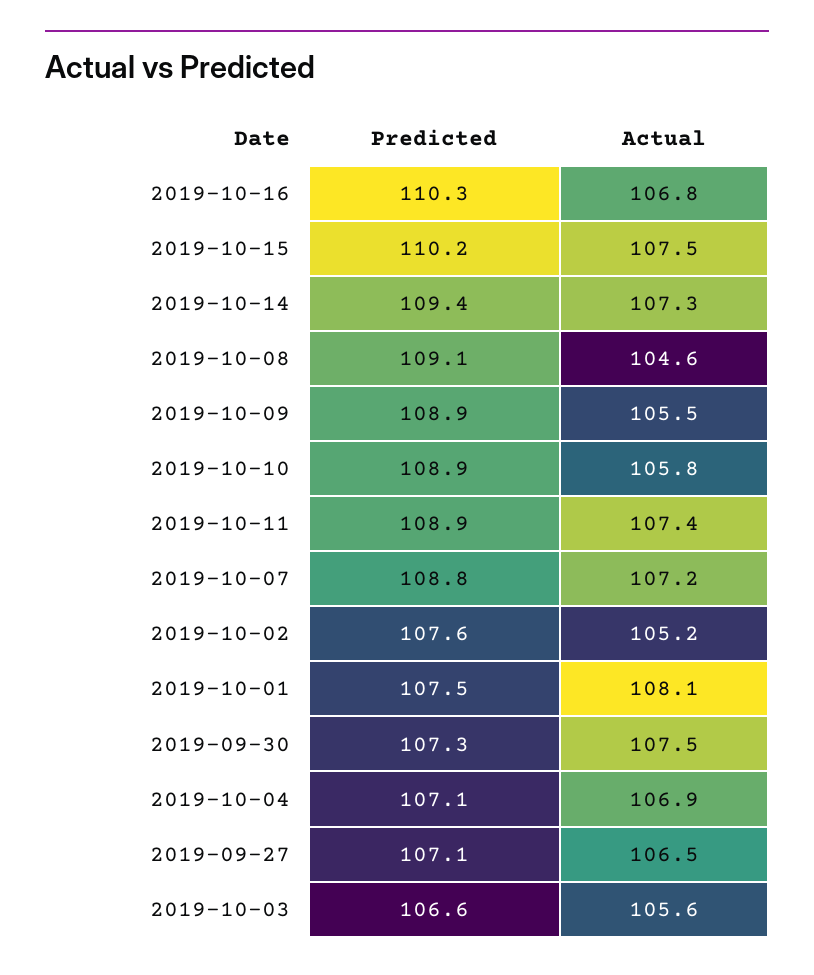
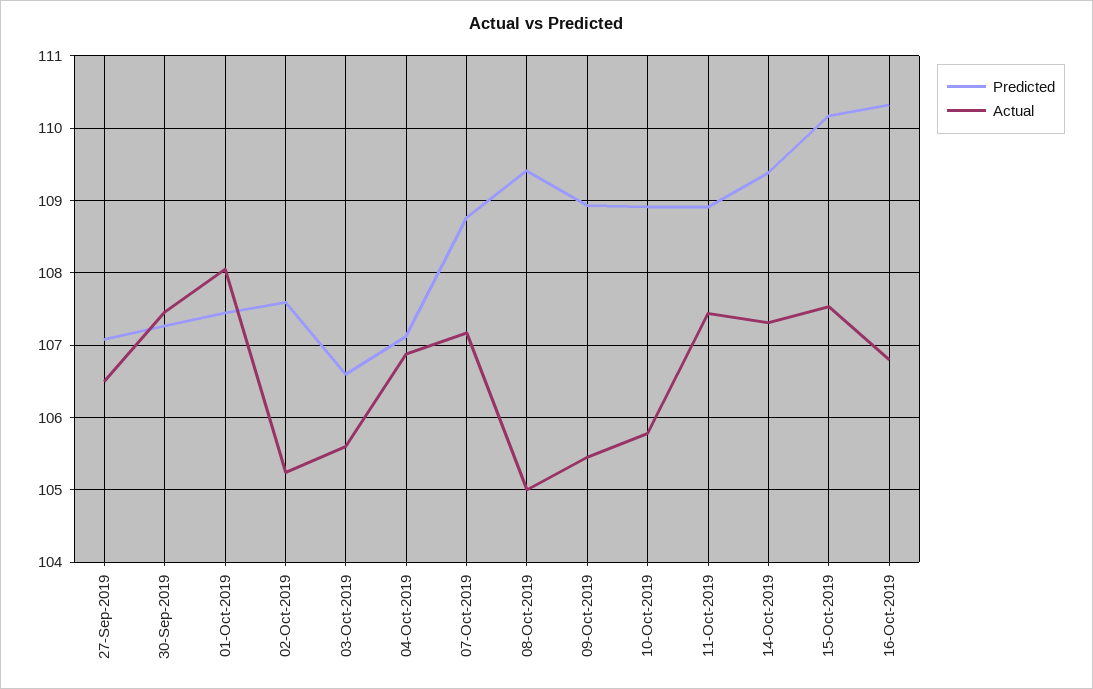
  {
    "Predicted": {
      "2019-10-16": 110.3,
      "2019-10-15": 110.2,
      "2019-10-14": 109.4,
-     "2019-10-08": 109.1,
+     "2019-10-08": 109.4,
      "2019-10-09": 108.9,
      "2019-10-10": 108.9,
      "2019-10-11": 108.9,
      "2019-10-07": 108.8,
      "2019-10-02": 107.6,
      "2019-10-01": 107.5,
      "2019-09-30": 107.3,
      "2019-10-04": 107.1,
      "2019-09-27": 107.1,
      "2019-10-03": 106.6
    },
    "Actual": {
      "2019-10-16": 106.8,
      "2019-10-15": 107.5,
      "2019-10-14": 107.3,
-     "2019-10-08": 104.6,
+     "2019-10-08": 105,
      "2019-10-09": 105.5,
      "2019-10-10": 105.8,
      "2019-10-11": 107.4,
      "2019-10-07": 107.2,
      "2019-10-02": 105.2,
      "2019-10-01": 108.1,
      "2019-09-30": 107.5,
      "2019-10-04": 106.9,
      "2019-09-27": 106.5,
      "2019-10-03": 105.6
    }
  }

